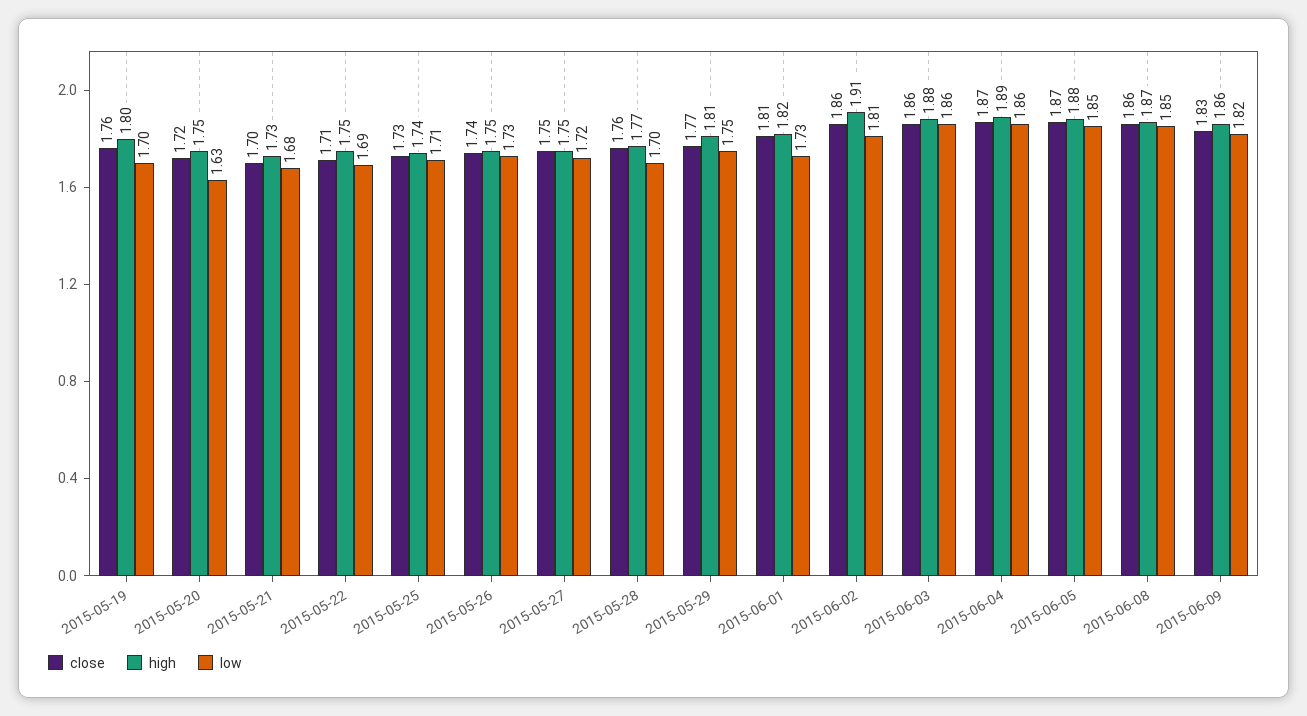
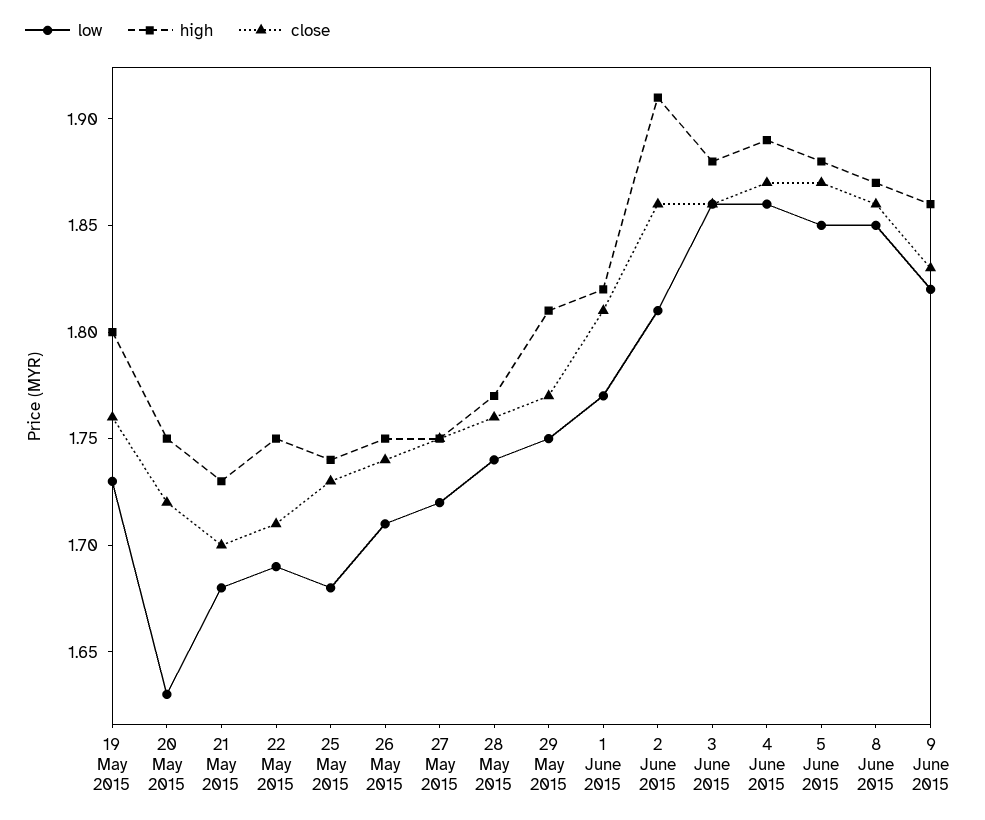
  {
    "close": {
      "2015-05-19": 1.76,
      "2015-05-20": 1.72,
      "2015-05-21": 1.7,
      "2015-05-22": 1.71,
      "2015-05-25": 1.73,
      "2015-05-26": 1.74,
      "2015-05-27": 1.75,
      "2015-05-28": 1.76,
      "2015-05-29": 1.77,
      "2015-06-01": 1.81,
      "2015-06-02": 1.86,
      "2015-06-03": 1.86,
      "2015-06-04": 1.87,
      "2015-06-05": 1.87,
      "2015-06-08": 1.86,
      "2015-06-09": 1.83
    },
    "high": {
      "2015-05-19": 1.8,
      "2015-05-20": 1.75,
      "2015-05-21": 1.73,
      "2015-05-22": 1.75,
      "2015-05-25": 1.74,
      "2015-05-26": 1.75,
      "2015-05-27": 1.75,
      "2015-05-28": 1.77,
      "2015-05-29": 1.81,
      "2015-06-01": 1.82,
      "2015-06-02": 1.91,
      "2015-06-03": 1.88,
      "2015-06-04": 1.89,
      "2015-06-05": 1.88,
      "2015-06-08": 1.87,
      "2015-06-09": 1.86
    },
    "low": {
-     "2015-05-19": 1.7,
+     "2015-05-19": 1.73,
      "2015-05-20": 1.63,
      "2015-05-21": 1.68,
      "2015-05-22": 1.69,
-     "2015-05-25": 1.71,
+     "2015-05-25": 1.68,
-     "2015-05-26": 1.73,
+     "2015-05-26": 1.71,
      "2015-05-27": 1.72,
-     "2015-05-28": 1.7,
+     "2015-05-28": 1.74,
      "2015-05-29": 1.75,
-     "2015-06-01": 1.73,
+     "2015-06-01": 1.77,
      "2015-06-02": 1.81,
      "2015-06-03": 1.86,
      "2015-06-04": 1.86,
      "2015-06-05": 1.85,
      "2015-06-08": 1.85,
      "2015-06-09": 1.82
    }
  }

